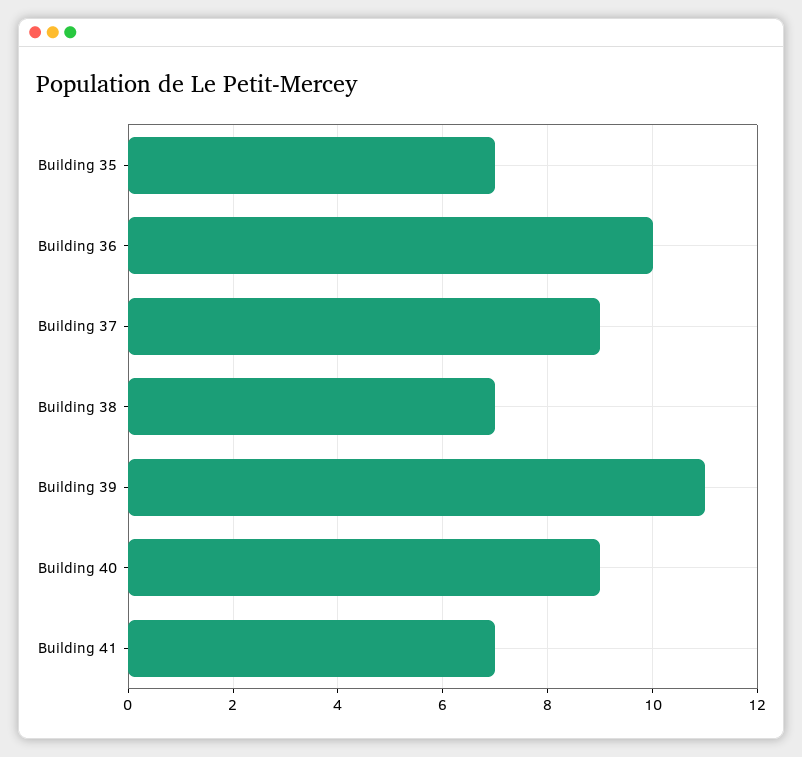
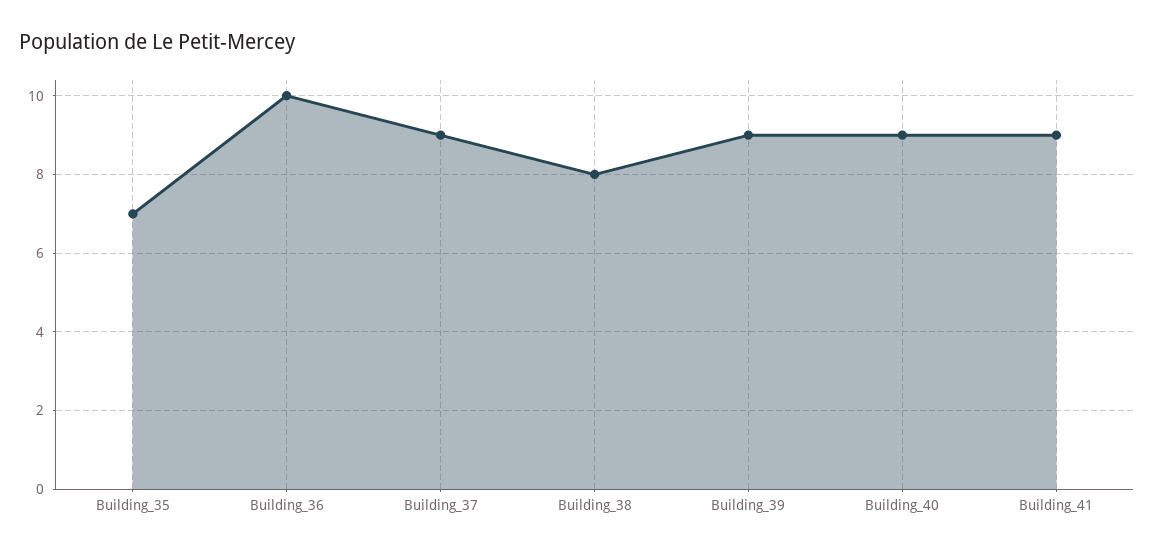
  {
    "Building 35": 7,
    "Building 36": 10,
    "Building 37": 9,
-   "Building 38": 7,
+   "Building 38": 8,
-   "Building 39": 11,
+   "Building 39": 9,
    "Building 40": 9,
-   "Building 41": 7
+   "Building 41": 9
  }

